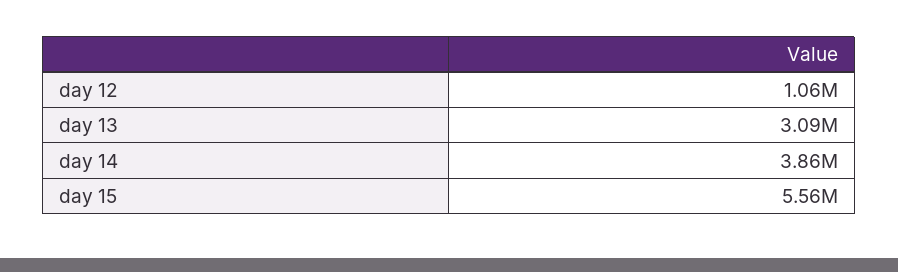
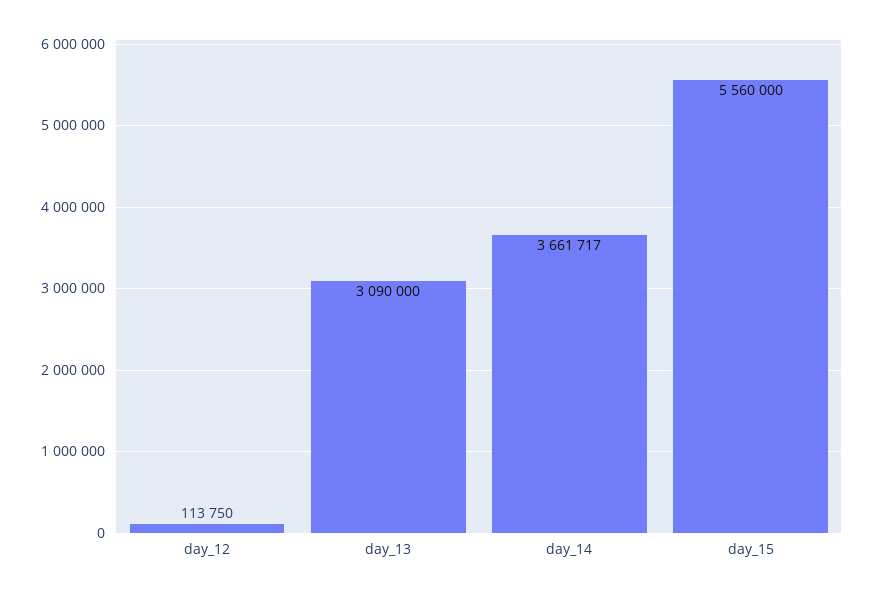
  {
-   "day 12": 1060000,
+   "day 12": 113750,
    "day 13": 3090000,
-   "day 14": 3860000,
+   "day 14": 3661717,
    "day 15": 5560000
  }

